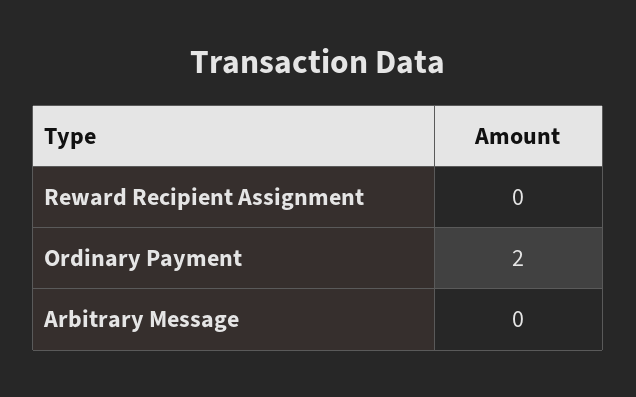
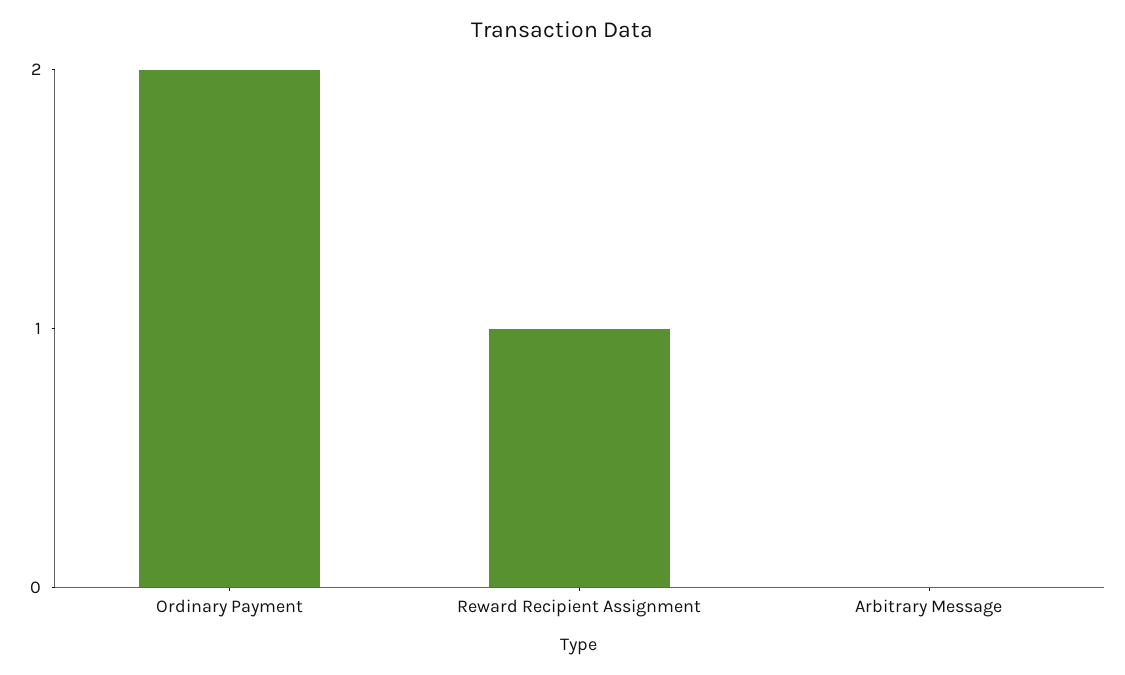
  {
-   "Reward Recipient Assignment": 0,
+   "Reward Recipient Assignment": 1,
    "Ordinary Payment": 2,
    "Arbitrary Message": 0
  }

